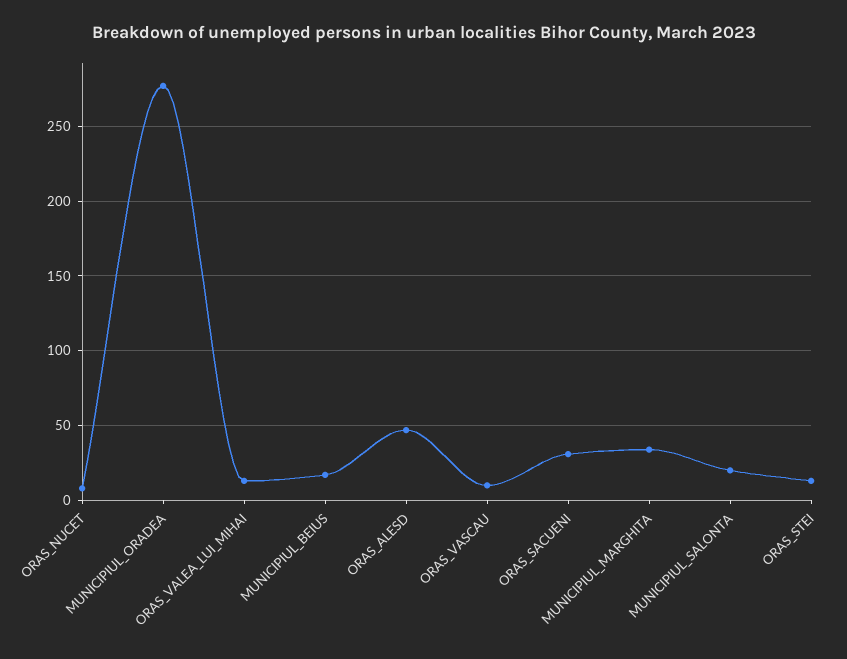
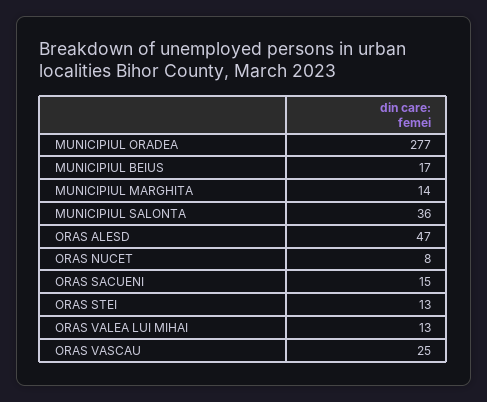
  {
    "ORAS_NUCET": 8,
    "MUNICIPIUL_ORADEA": 277,
    "ORAS_VALEA_LUI_MIHAI": 13,
    "MUNICIPIUL_BEIUS": 17,
    "ORAS_ALESD": 47,
-   "ORAS_VASCAU": 10,
+   "ORAS_VASCAU": 25,
-   "ORAS_SACUENI": 30,
+   "ORAS_SACUENI": 15,
-   "MUNICIPIUL_MARGHITA": 35,
+   "MUNICIPIUL_MARGHITA": 14,
-   "MUNICIPIUL_SALONTA": 20,
+   "MUNICIPIUL_SALONTA": 36,
    "ORAS_STEI": 13
  }

